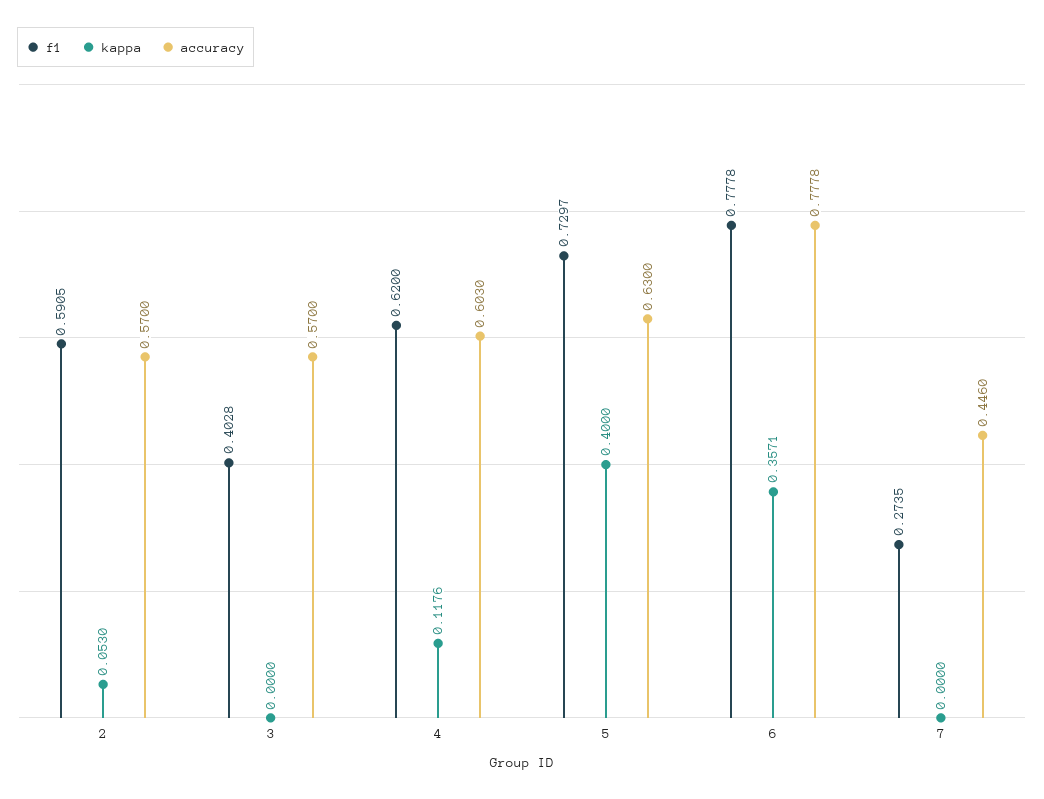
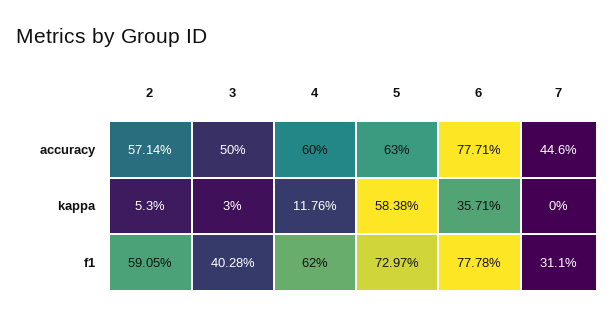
  {
    "f1": {
      "2": 0.5905,
      "3": 0.4028,
      "4": 0.62,
      "5": 0.7297,
      "6": 0.7778,
-     "7": 0.2735
+     "7": 0.311
    },
    "kappa": {
      "2": 0.053,
-     "3": 0,
+     "3": 0.03,
      "4": 0.1176,
-     "5": 0.4,
+     "5": 0.5838,
      "6": 0.3571,
      "7": 0
    },
    "accuracy": {
-     "2": 0.57,
+     "2": 0.5714,
-     "3": 0.57,
+     "3": 0.5,
-     "4": 0.603,
+     "4": 0.6,
      "5": 0.63,
-     "6": 0.7778,
+     "6": 0.7771,
      "7": 0.446
    }
  }

